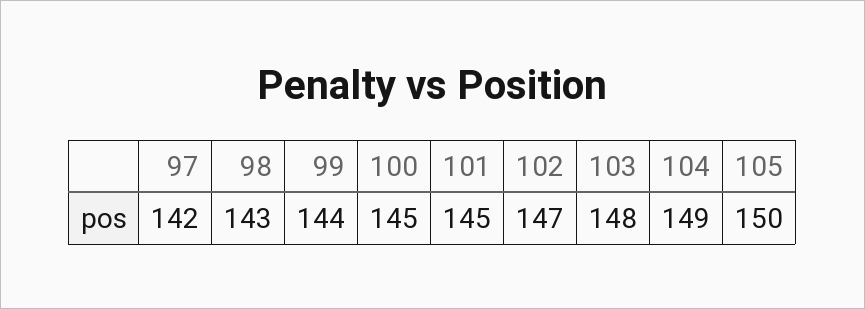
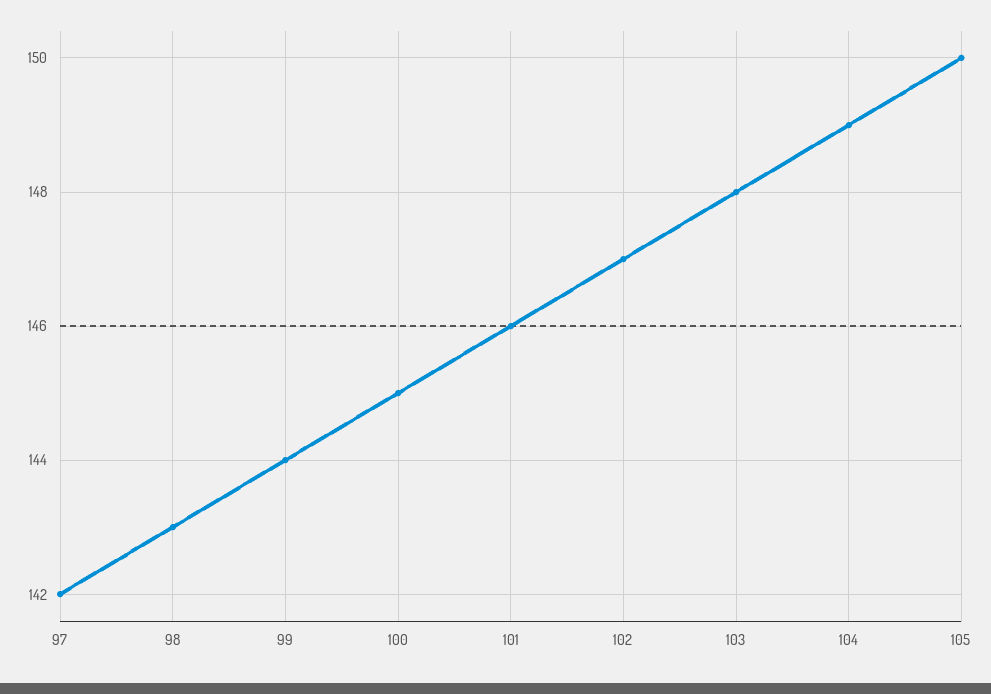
  {
    "97": 142,
    "98": 143,
    "99": 144,
    "100": 145,
-   "101": 145,
+   "101": 146,
    "102": 147,
    "103": 148,
    "104": 149,
    "105": 150
  }

